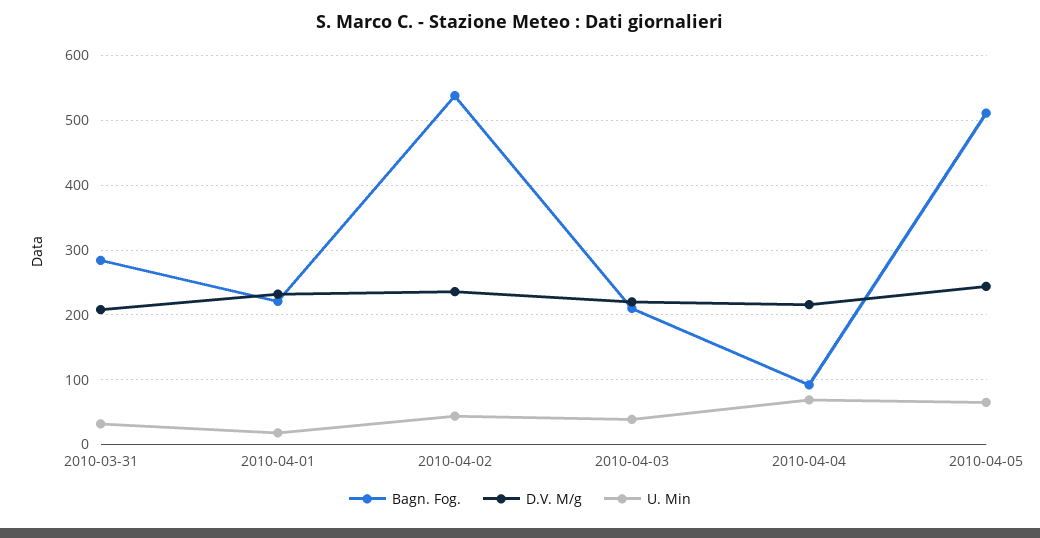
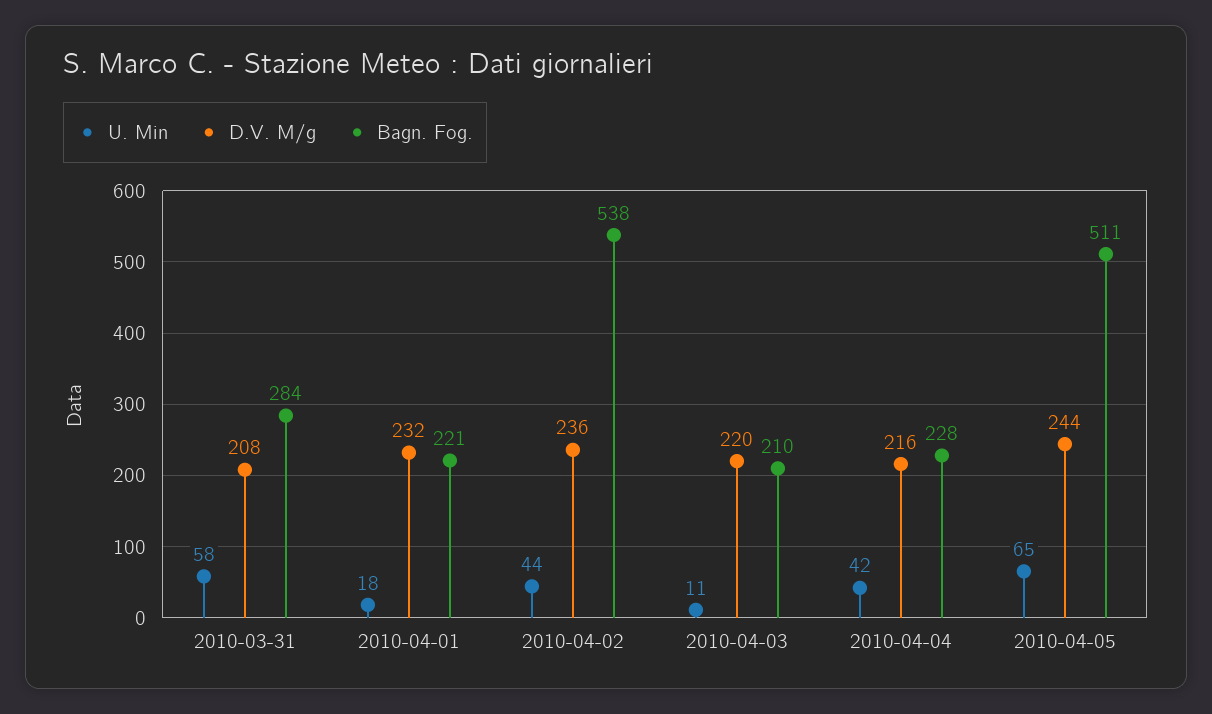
  {
    "Bagn. Fog.": {
      "2010-03-31": 284,
      "2010-04-01": 221,
      "2010-04-02": 538,
      "2010-04-03": 210,
-     "2010-04-04": 90,
+     "2010-04-04": 228,
      "2010-04-05": 511
    },
    "D.V. M/g": {
      "2010-03-31": 208,
      "2010-04-01": 232,
      "2010-04-02": 236,
      "2010-04-03": 220,
      "2010-04-04": 216,
      "2010-04-05": 244
    },
    "U. Min": {
-     "2010-03-31": 30,
+     "2010-03-31": 58,
      "2010-04-01": 18,
      "2010-04-02": 44,
-     "2010-04-03": 40,
+     "2010-04-03": 11,
-     "2010-04-04": 70,
+     "2010-04-04": 42,
      "2010-04-05": 65
    }
  }

